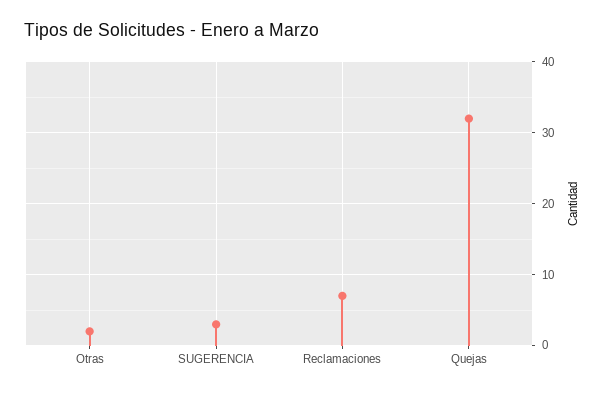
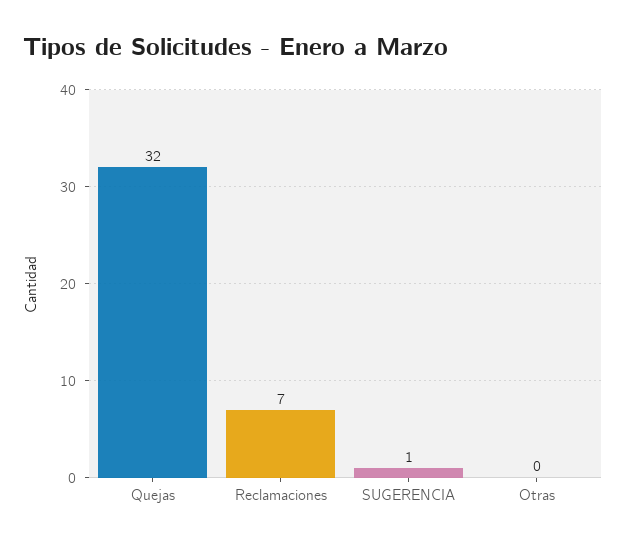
  {
-   "Otras": 2,
+   "Otras": 0,
-   "SUGERENCIA": 3,
+   "SUGERENCIA": 1,
    "Reclamaciones": 7,
    "Quejas": 32
  }

